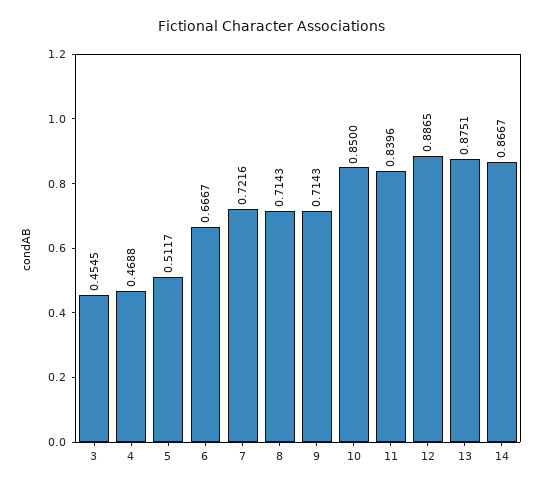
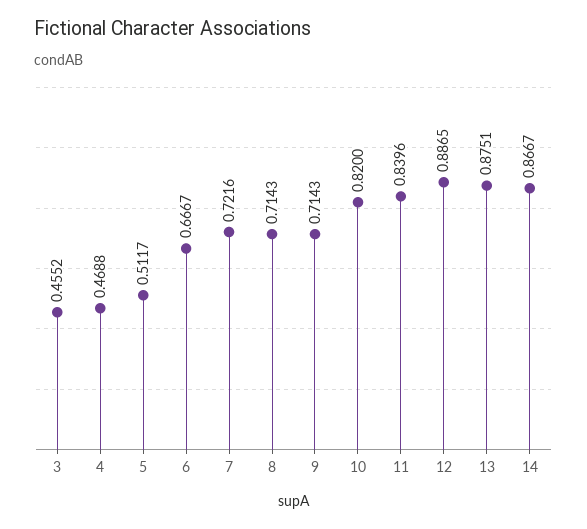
  {
-   "3": 0.4545,
+   "3": 0.4552,
    "4": 0.4688,
    "5": 0.5117,
    "6": 0.6667,
    "7": 0.7216,
    "8": 0.7143,
    "9": 0.7143,
-   "10": 0.85,
+   "10": 0.82,
    "11": 0.8396,
    "12": 0.8865,
    "13": 0.8751,
    "14": 0.8667
  }

